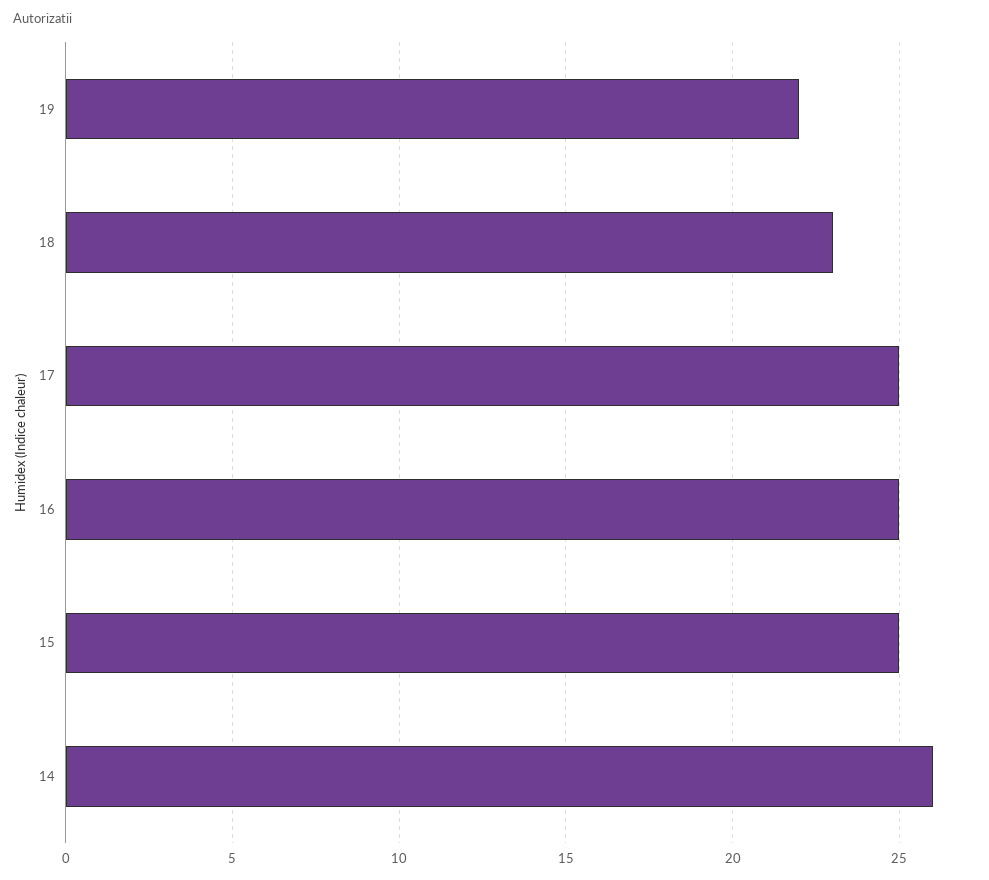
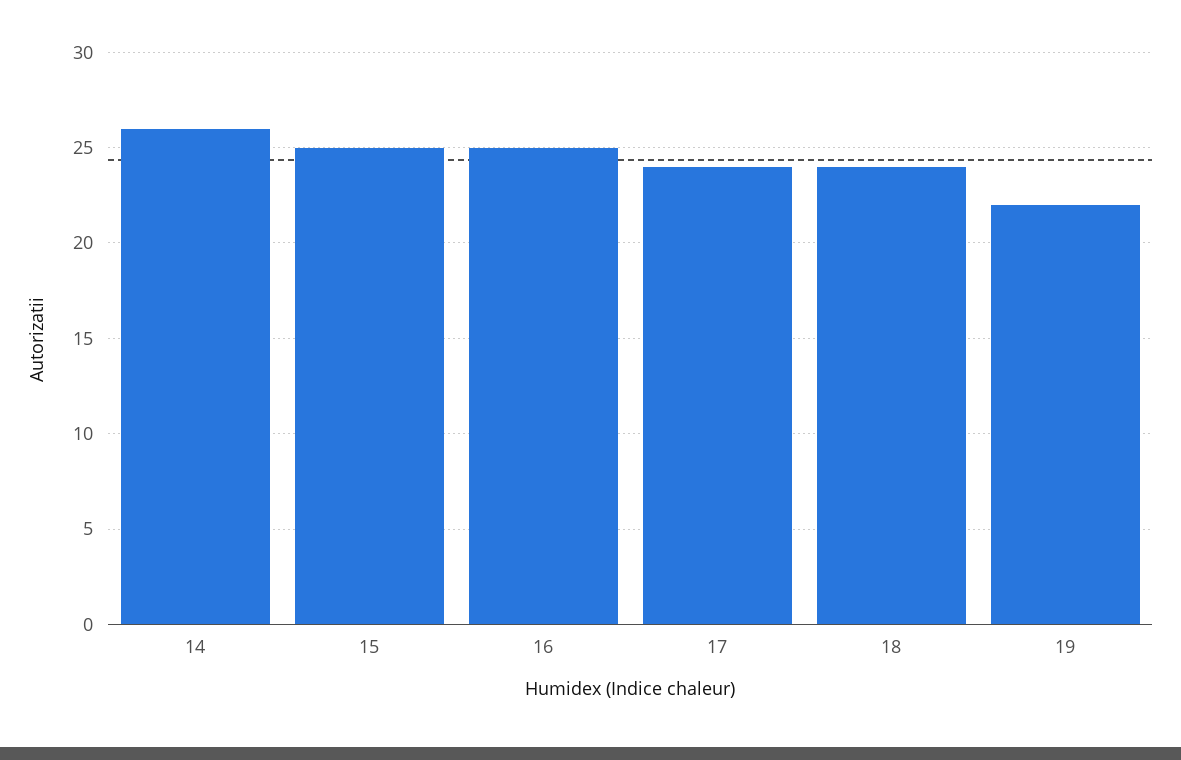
  {
    "19": 22,
-   "18": 23,
+   "18": 24,
-   "17": 25,
+   "17": 24,
    "16": 25,
    "15": 25,
    "14": 26
  }

